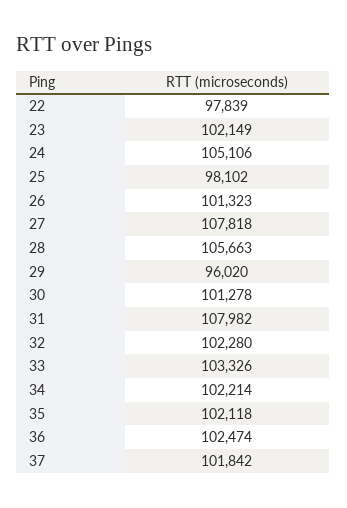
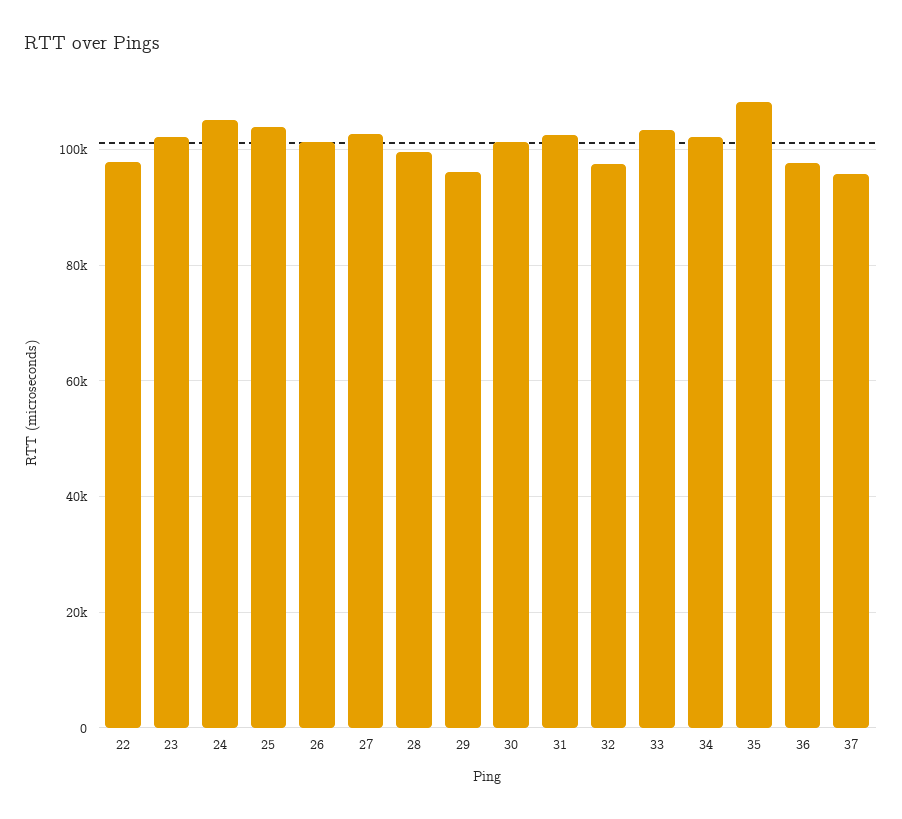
  {
    "22": 97839,
    "23": 102149,
    "24": 105106,
-   "25": 98102,
+   "25": 104000,
    "26": 101323,
-   "27": 107818,
+   "27": 102000,
-   "28": 105663,
+   "28": 100000,
    "29": 96020,
    "30": 101278,
-   "31": 107982,
+   "31": 102000,
-   "32": 102280,
+   "32": 98000,
    "33": 103326,
    "34": 102214,
-   "35": 102118,
+   "35": 108000,
-   "36": 102474,
+   "36": 98000,
-   "37": 101842
+   "37": 96000
  }

